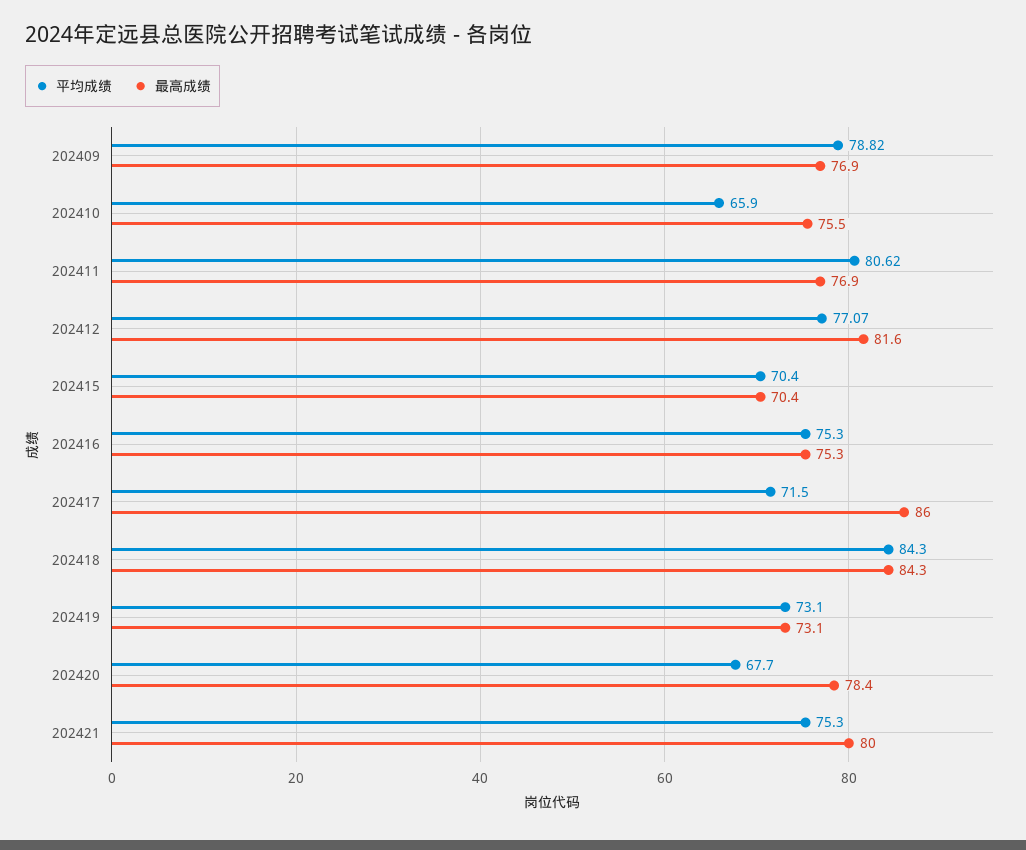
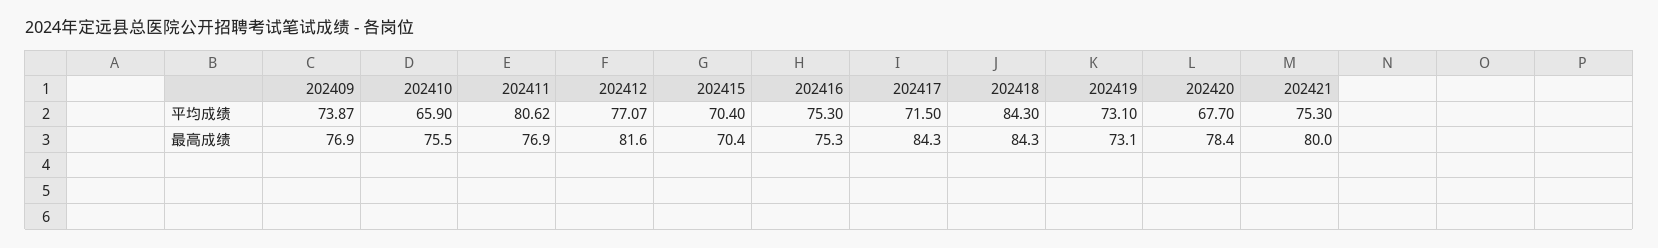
  {
    "平均成绩": {
-     "202409": 78.82,
+     "202409": 73.87,
      "202410": 65.9,
      "202411": 80.62,
      "202412": 77.07,
      "202415": 70.4,
      "202416": 75.3,
      "202417": 71.5,
      "202418": 84.3,
      "202419": 73.1,
      "202420": 67.7,
      "202421": 75.3
    },
    "最高成绩": {
      "202409": 76.9,
      "202410": 75.5,
      "202411": 76.9,
      "202412": 81.6,
      "202415": 70.4,
      "202416": 75.3,
-     "202417": 86,
+     "202417": 84.3,
      "202418": 84.3,
      "202419": 73.1,
      "202420": 78.4,
      "202421": 80
    }
  }

